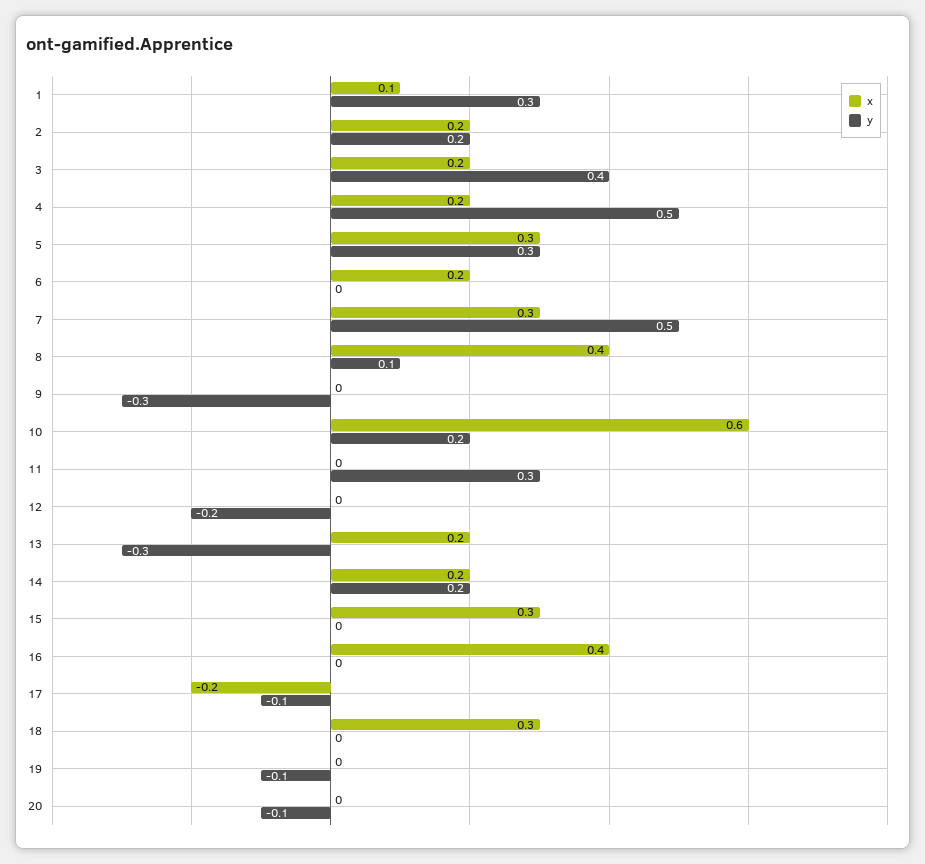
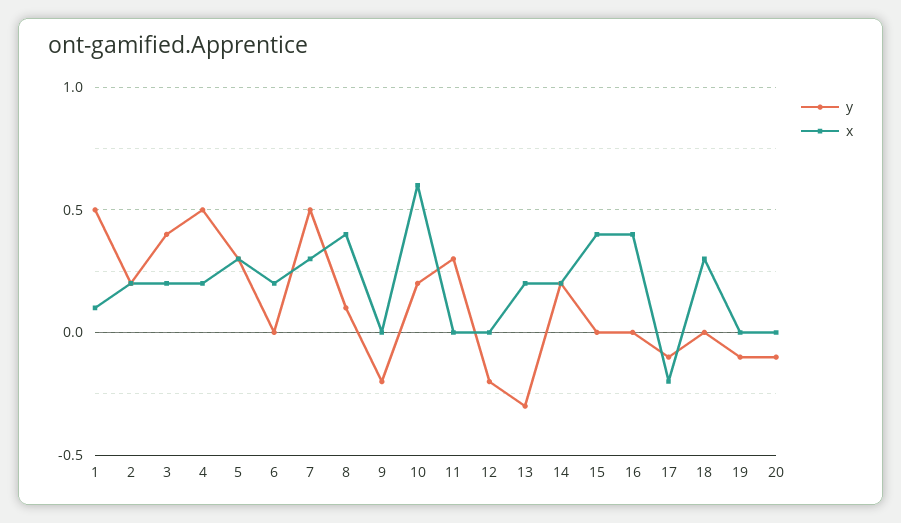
  {
    "x": {
      "1": 0.1,
      "2": 0.2,
      "3": 0.2,
      "4": 0.2,
      "5": 0.3,
      "6": 0.2,
      "7": 0.3,
      "8": 0.4,
      "9": 0,
      "10": 0.6,
      "11": 0,
      "12": 0,
      "13": 0.2,
      "14": 0.2,
-     "15": 0.3,
+     "15": 0.4,
      "16": 0.4,
      "17": -0.2,
      "18": 0.3,
      "19": 0,
      "20": 0
    },
    "y": {
-     "1": 0.3,
+     "1": 0.5,
      "2": 0.2,
      "3": 0.4,
      "4": 0.5,
      "5": 0.3,
      "6": 0,
      "7": 0.5,
      "8": 0.1,
-     "9": -0.3,
+     "9": -0.2,
      "10": 0.2,
      "11": 0.3,
      "12": -0.2,
      "13": -0.3,
      "14": 0.2,
      "15": 0,
      "16": 0,
      "17": -0.1,
      "18": 0,
      "19": -0.1,
      "20": -0.1
    }
  }

